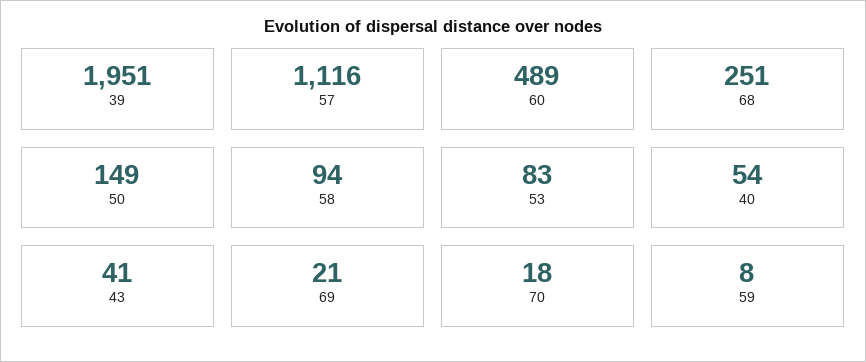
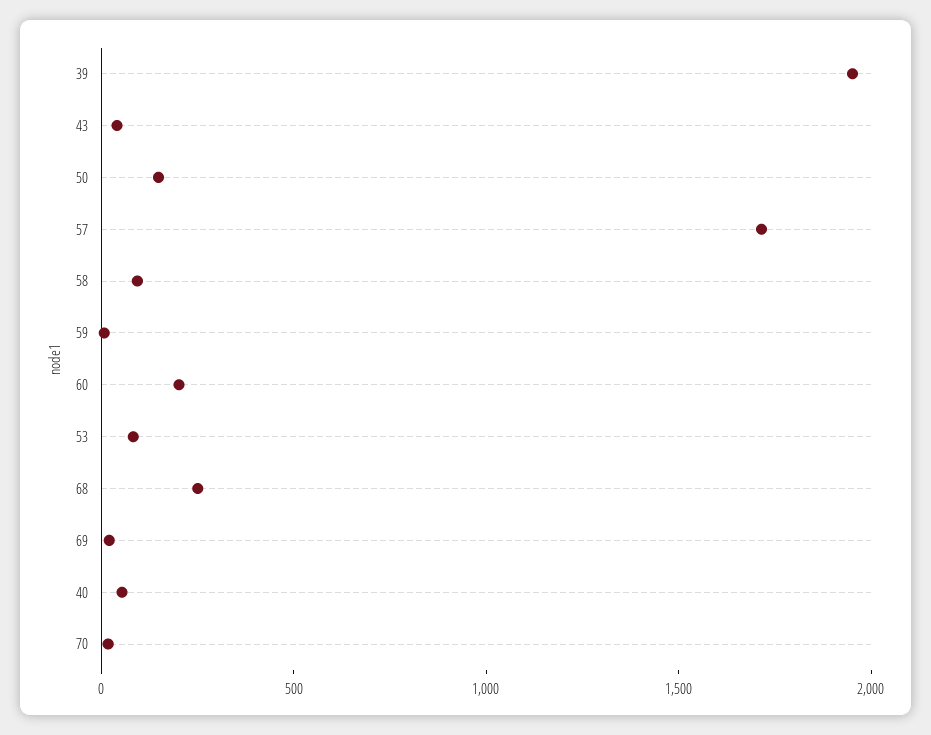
  {
    "39": 1951,
-   "57": 1116,
+   "57": 1700,
-   "60": 489,
+   "60": 200,
    "68": 251,
    "50": 149,
    "58": 94,
    "53": 83,
    "40": 54,
    "43": 41,
    "69": 21,
    "70": 18,
    "59": 8
  }

